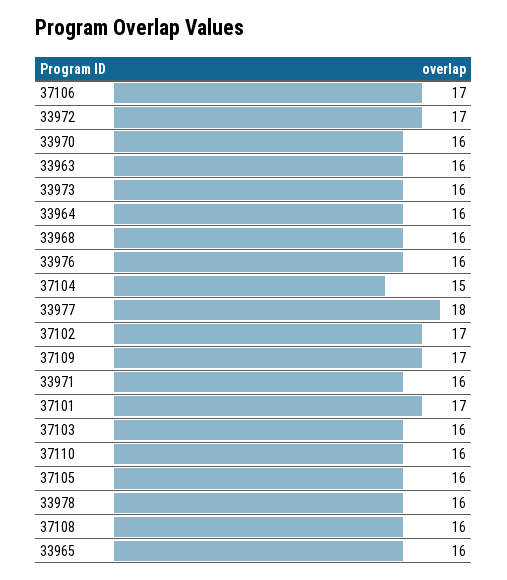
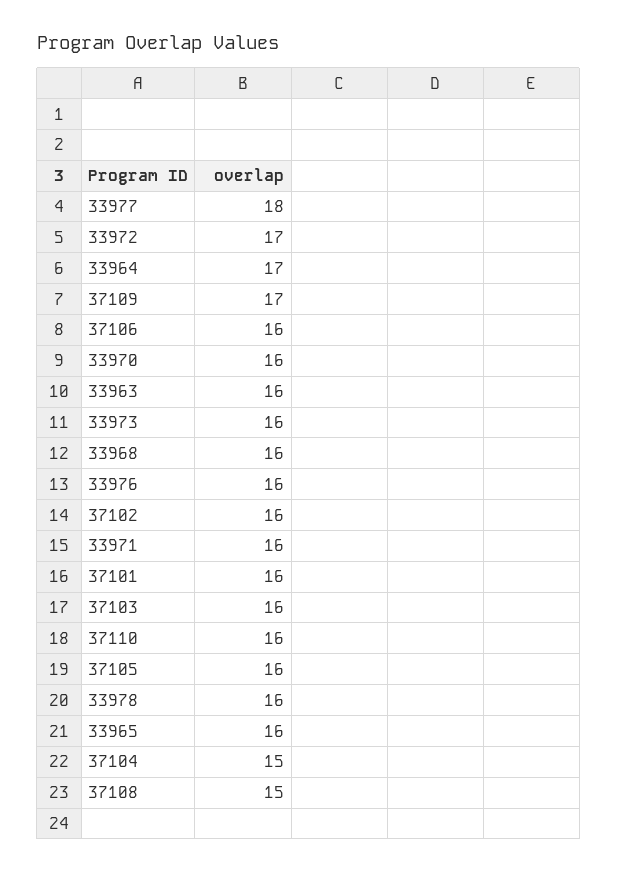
  {
-   "37106": 17,
+   "37106": 16,
    "33972": 17,
    "33970": 16,
    "33963": 16,
    "33973": 16,
-   "33964": 16,
+   "33964": 17,
    "33968": 16,
    "33976": 16,
    "37104": 15,
    "33977": 18,
-   "37102": 17,
+   "37102": 16,
    "37109": 17,
    "33971": 16,
-   "37101": 17,
+   "37101": 16,
    "37103": 16,
    "37110": 16,
    "37105": 16,
    "33978": 16,
-   "37108": 16,
+   "37108": 15,
    "33965": 16
  }

